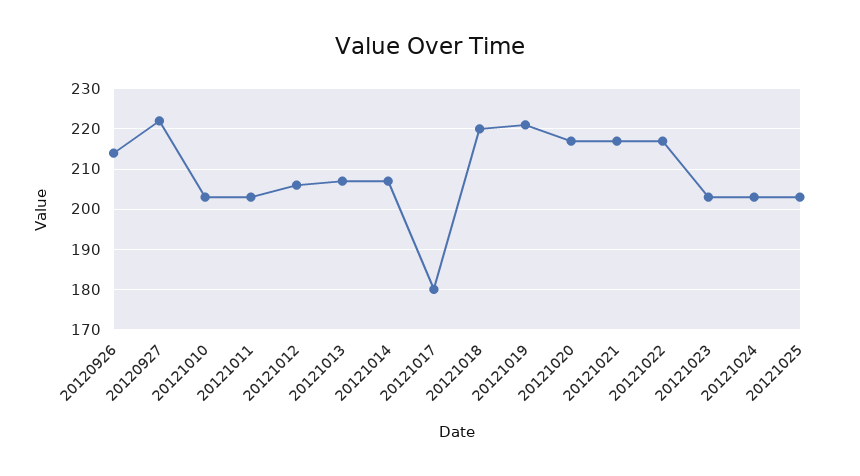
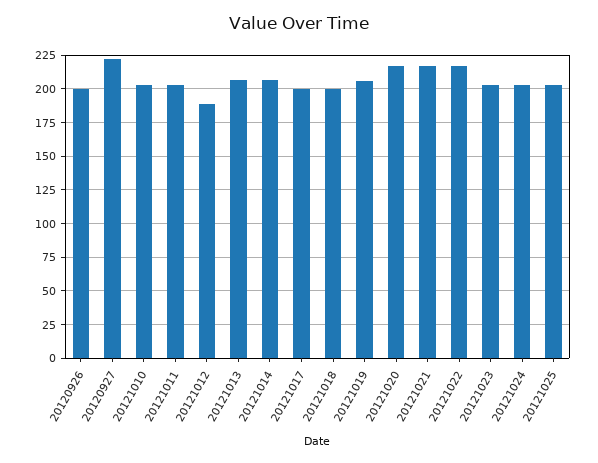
  {
-   "20120926": 215,
+   "20120926": 200,
    "20120927": 220,
    "20121010": 205,
    "20121011": 205,
-   "20121012": 205,
+   "20121012": 190,
    "20121013": 205,
    "20121014": 205,
-   "20121017": 180,
+   "20121017": 200,
-   "20121018": 220,
+   "20121018": 200,
-   "20121019": 220,
+   "20121019": 205,
    "20121020": 215,
    "20121021": 215,
    "20121022": 215,
    "20121023": 205,
    "20121024": 205,
    "20121025": 205
  }

